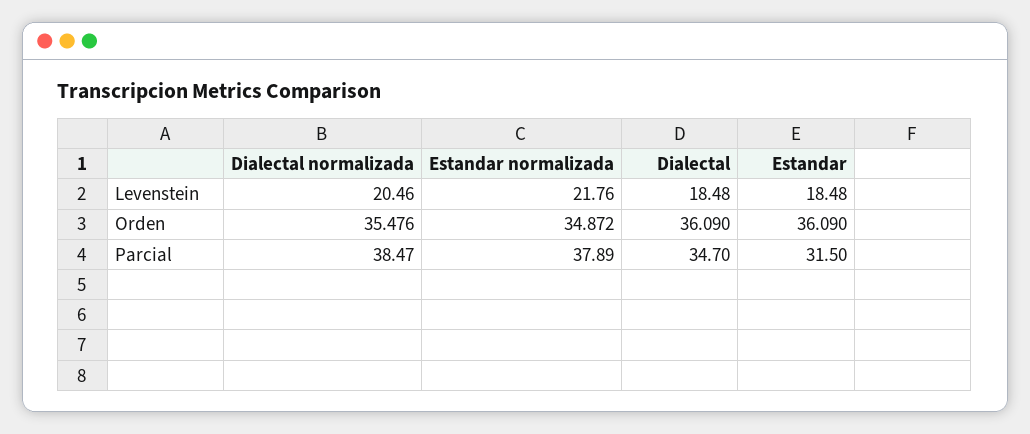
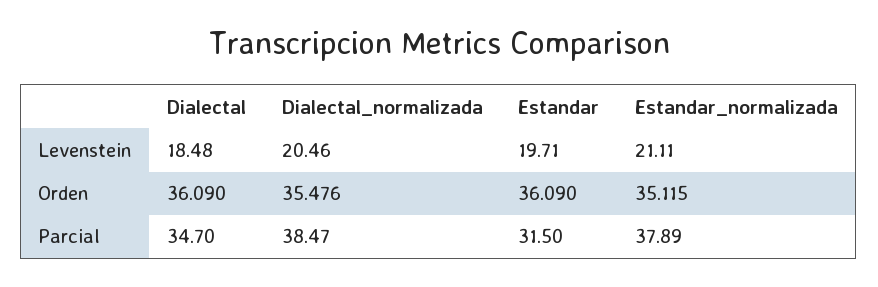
  {
    "Dialectal normalizada": {
      "Levenstein": 20.46,
      "Orden": 35.476,
      "Parcial": 38.47
    },
    "Estandar normalizada": {
-     "Levenstein": 21.76,
+     "Levenstein": 21.11,
-     "Orden": 34.872,
+     "Orden": 35.115,
      "Parcial": 37.89
    },
    "Dialectal": {
      "Levenstein": 18.48,
      "Orden": 36.09,
      "Parcial": 34.7
    },
    "Estandar": {
-     "Levenstein": 18.48,
+     "Levenstein": 19.71,
      "Orden": 36.09,
      "Parcial": 31.5
    }
  }

